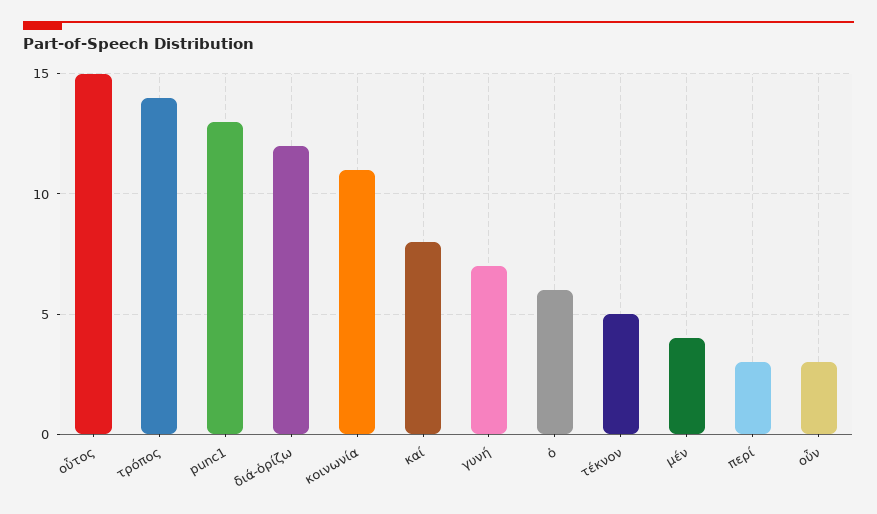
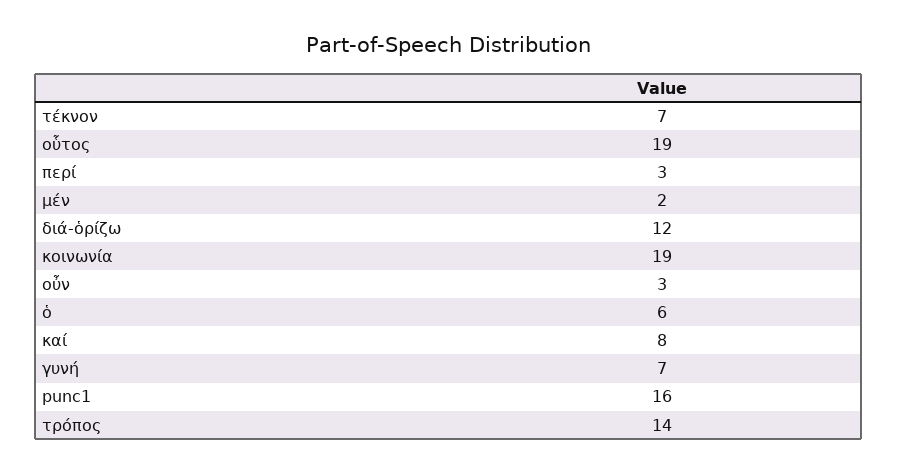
  {
-   "οὗτος": 15,
+   "οὗτος": 19,
    "τρόπος": 14,
-   "punc1": 13,
+   "punc1": 16,
    "διά-ὁρίζω": 12,
-   "κοινωνία": 11,
+   "κοινωνία": 19,
    "καί": 8,
    "γυνή": 7,
    "ὁ": 6,
-   "τέκνον": 5,
+   "τέκνον": 7,
-   "μέν": 4,
+   "μέν": 2,
    "περί": 3,
    "οὖν": 3
  }

